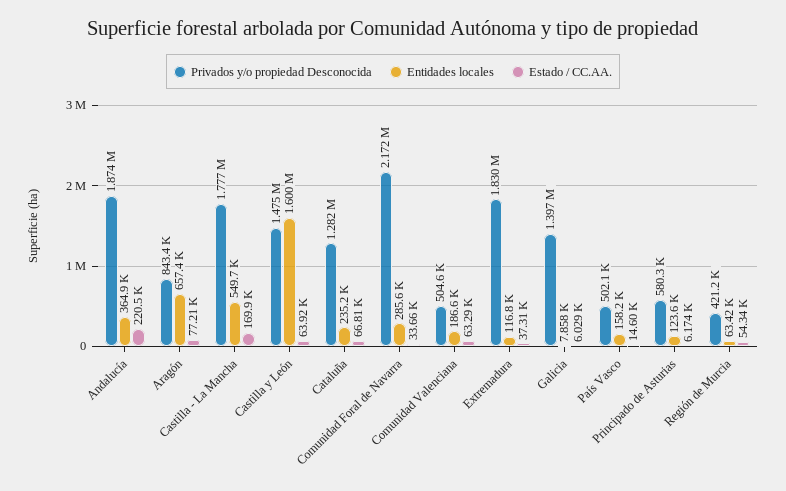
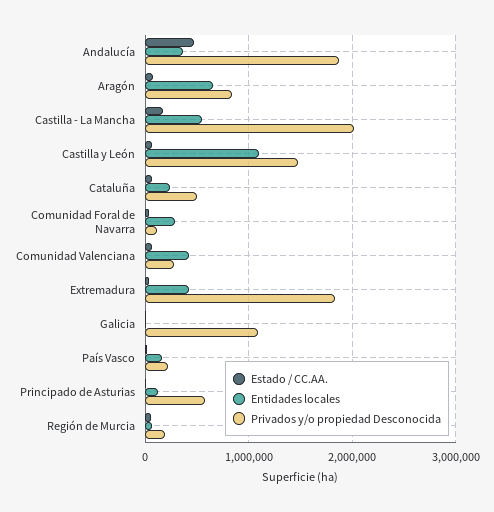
  {
    "Privados y/o propiedad Desconocida": {
      "Andalucía": 1874000,
      "Aragón": 843400,
-     "Castilla - La Mancha": 1777000,
+     "Castilla - La Mancha": 2000000,
      "Castilla y León": 1475000,
-     "Cataluña": 1282000,
+     "Cataluña": 500000,
-     "Comunidad Foral de Navarra": 2172000,
+     "Comunidad Foral de Navarra": 100000,
-     "Comunidad Valenciana": 504600,
+     "Comunidad Valenciana": 300000,
      "Extremadura": 1830000,
-     "Galicia": 1397000,
+     "Galicia": 1100000,
-     "País Vasco": 502100,
+     "País Vasco": 200000,
      "Principado de Asturias": 580300,
-     "Región de Murcia": 421200
+     "Región de Murcia": 200000
    },
    "Entidades locales": {
      "Andalucía": 364900,
      "Aragón": 657400,
      "Castilla - La Mancha": 549700,
-     "Castilla y León": 1600000,
+     "Castilla y León": 1100000,
      "Cataluña": 235200,
      "Comunidad Foral de Navarra": 285600,
-     "Comunidad Valenciana": 186600,
+     "Comunidad Valenciana": 400000,
-     "Extremadura": 116800,
+     "Extremadura": 400000,
      "Galicia": 7858,
      "País Vasco": 158200,
      "Principado de Asturias": 123600,
      "Región de Murcia": 63420
    },
    "Estado / CC.AA.": {
-     "Andalucía": 220500,
+     "Andalucía": 500000,
      "Aragón": 77210,
      "Castilla - La Mancha": 169900,
      "Castilla y León": 63920,
      "Cataluña": 66810,
      "Comunidad Foral de Navarra": 33660,
      "Comunidad Valenciana": 63290,
      "Extremadura": 37310,
      "Galicia": 6029,
      "País Vasco": 14600,
      "Principado de Asturias": 6174,
      "Región de Murcia": 54340
    }
  }

